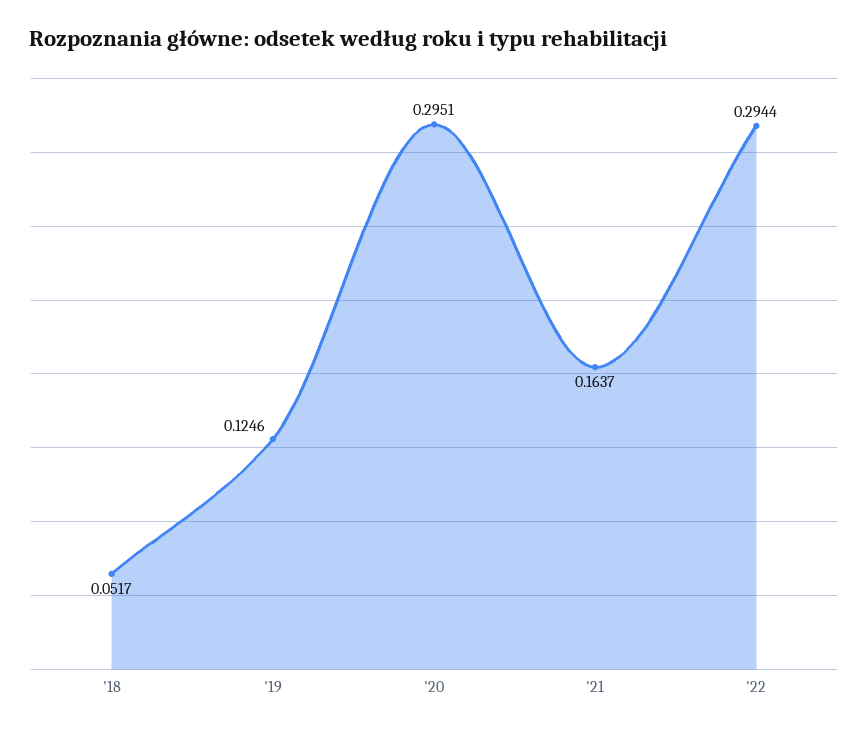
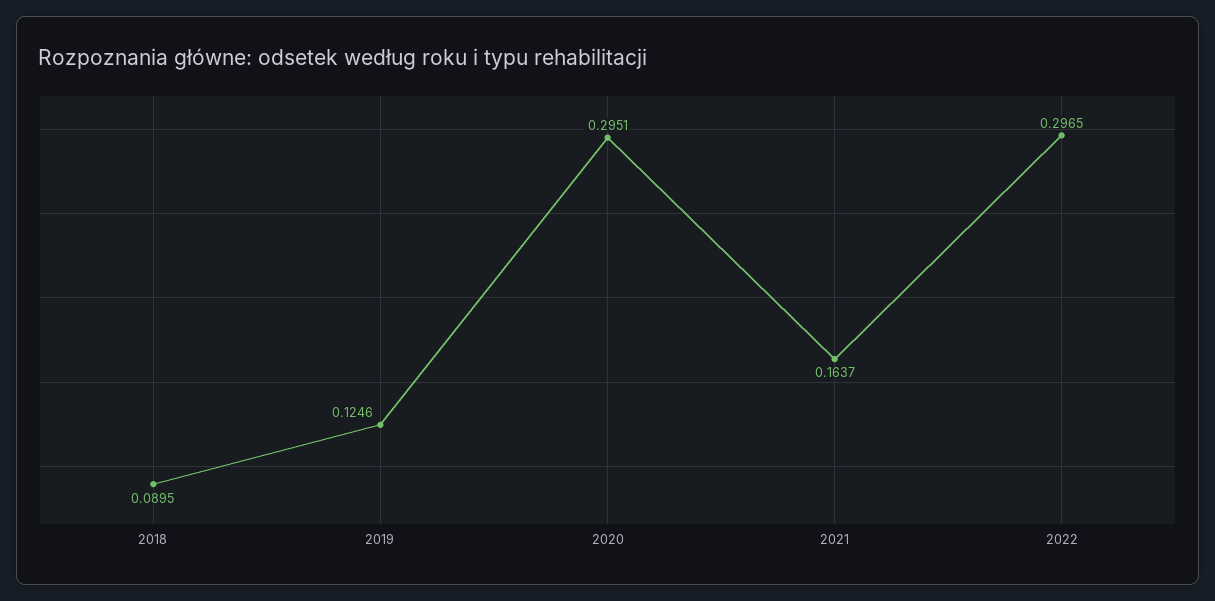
  {
-   "'18": 0.0517,
+   "'18": 0.0895,
    "'19": 0.1246,
    "'20": 0.2951,
    "'21": 0.1637,
-   "'22": 0.2944
+   "'22": 0.2965
  }

